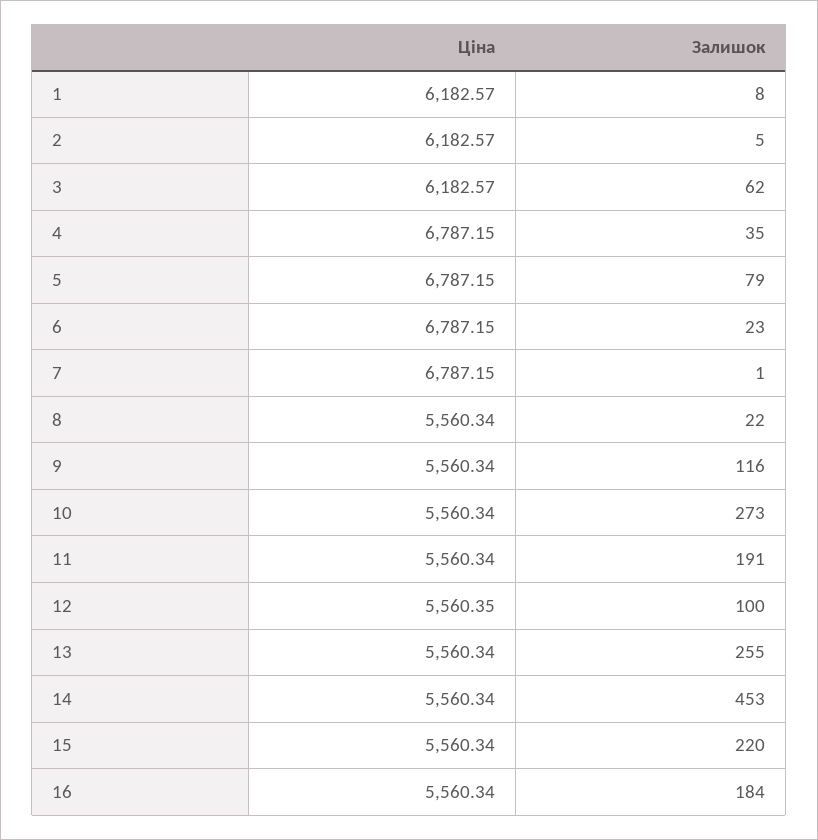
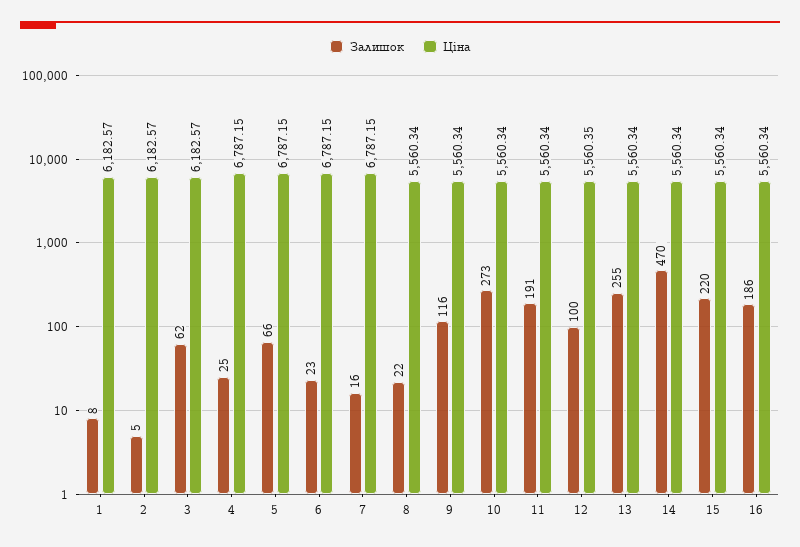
  {
    "Ціна": {
      "1": 6182.57,
      "2": 6182.57,
      "3": 6182.57,
      "4": 6787.15,
      "5": 6787.15,
      "6": 6787.15,
      "7": 6787.15,
      "8": 5560.34,
      "9": 5560.34,
      "10": 5560.34,
      "11": 5560.34,
      "12": 5560.35,
      "13": 5560.34,
      "14": 5560.34,
      "15": 5560.34,
      "16": 5560.34
    },
    "Залишок": {
      "1": 8,
      "2": 5,
      "3": 62,
-     "4": 35,
+     "4": 25,
-     "5": 79,
+     "5": 66,
      "6": 23,
-     "7": 1,
+     "7": 16,
      "8": 22,
      "9": 116,
      "10": 273,
      "11": 191,
      "12": 100,
      "13": 255,
-     "14": 453,
+     "14": 470,
      "15": 220,
-     "16": 184
+     "16": 186
    }
  }

